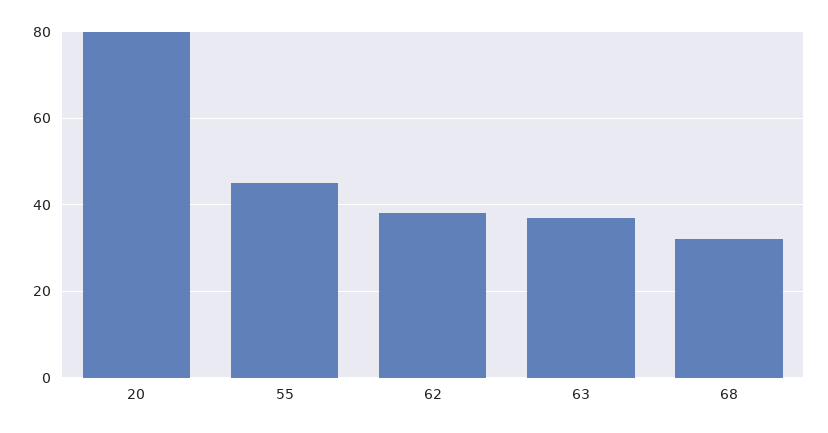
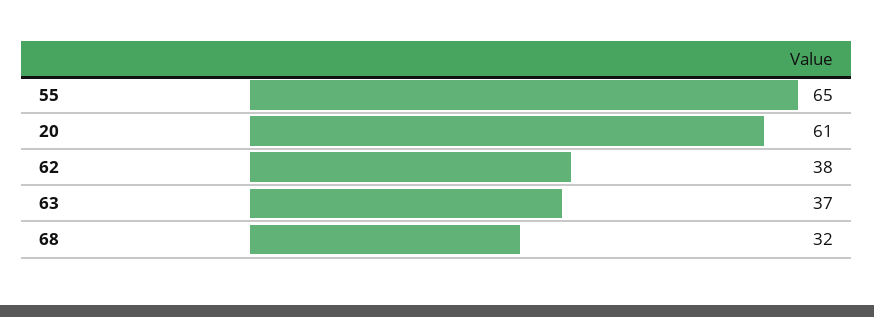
  {
-   "20": 80,
+   "20": 61,
-   "55": 45,
+   "55": 65,
    "62": 38,
    "63": 37,
    "68": 32
  }

